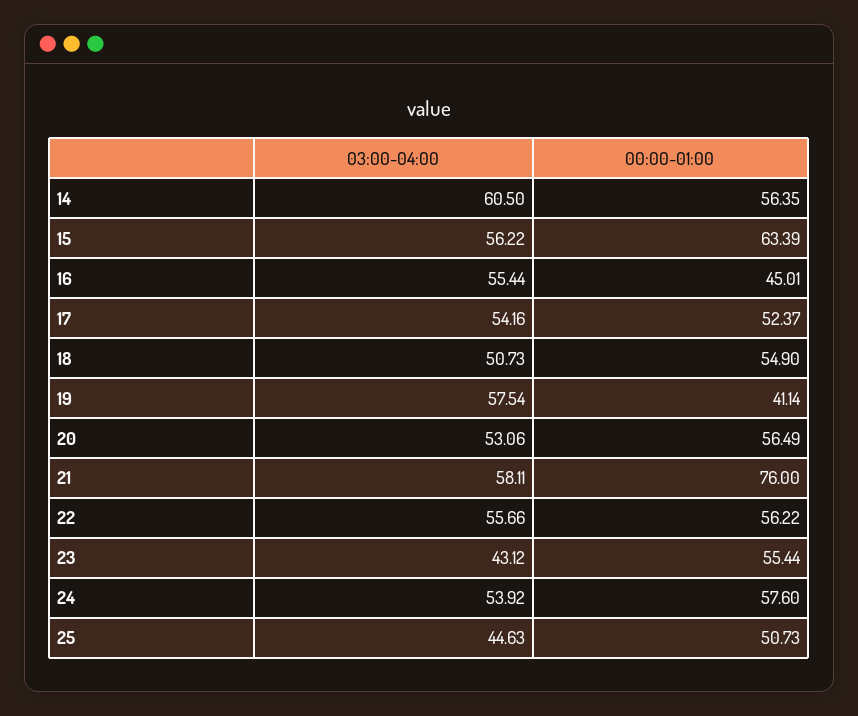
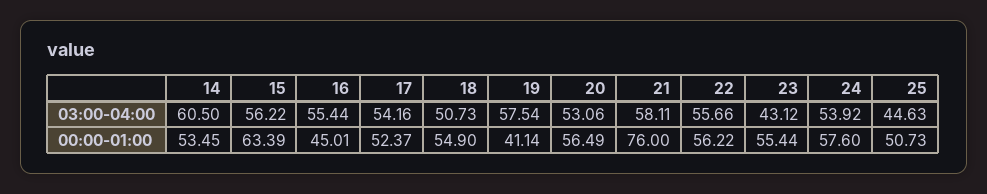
  {
    "03:00-04:00": {
      "14": 60.5,
      "15": 56.22,
      "16": 55.44,
      "17": 54.16,
      "18": 50.73,
      "19": 57.54,
      "20": 53.06,
      "21": 58.11,
      "22": 55.66,
      "23": 43.12,
      "24": 53.92,
      "25": 44.63
    },
    "00:00-01:00": {
-     "14": 56.35,
+     "14": 53.45,
      "15": 63.39,
      "16": 45.01,
      "17": 52.37,
      "18": 54.9,
      "19": 41.14,
      "20": 56.49,
      "21": 76,
      "22": 56.22,
      "23": 55.44,
      "24": 57.6,
      "25": 50.73
    }
  }

